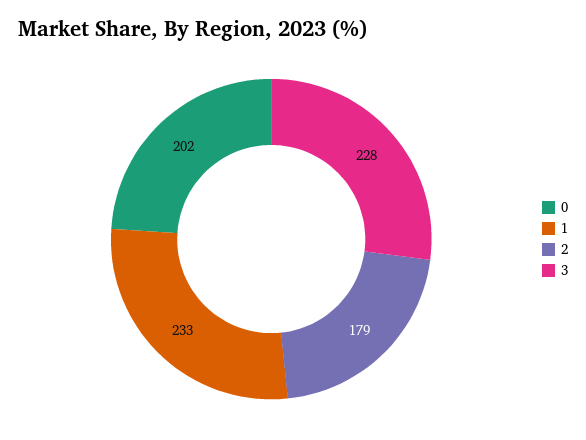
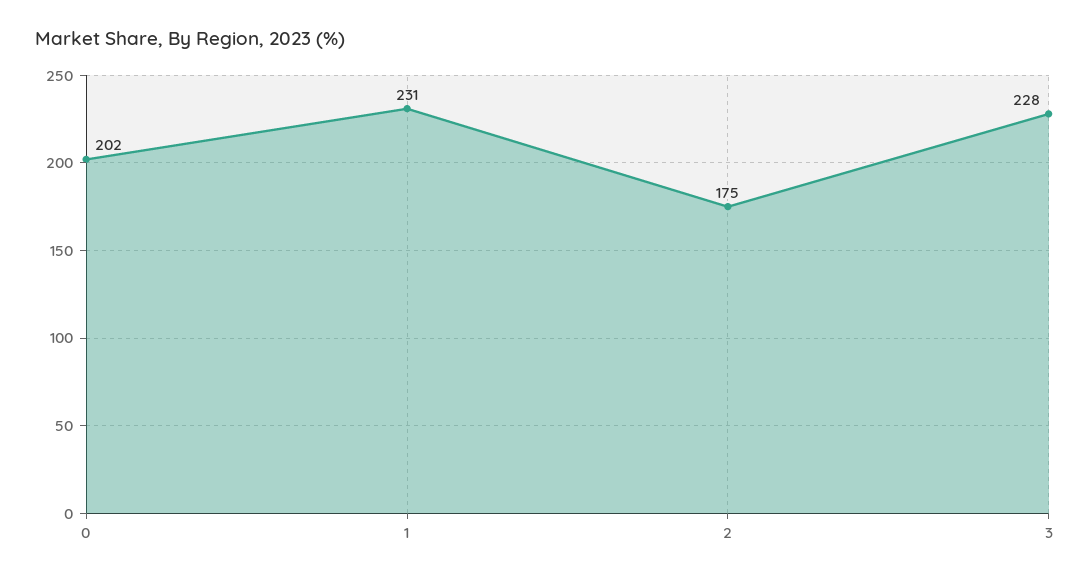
  {
    "0": 202,
-   "1": 233,
+   "1": 231,
-   "2": 179,
+   "2": 175,
    "3": 228
  }

